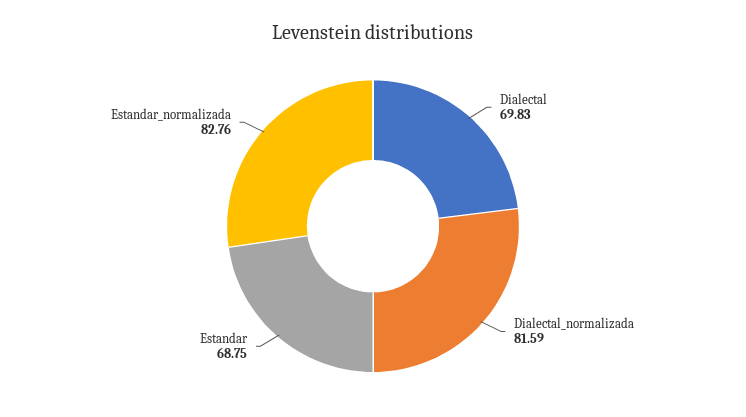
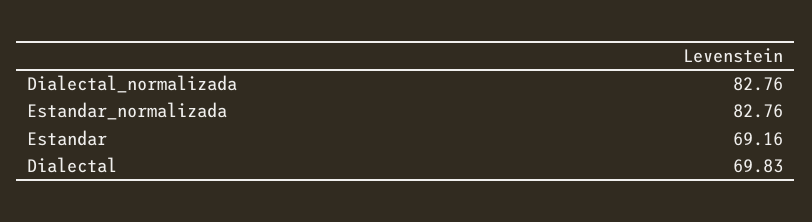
  {
    "Dialectal": 69.83,
-   "Dialectal_normalizada": 81.59,
+   "Dialectal_normalizada": 82.76,
-   "Estandar": 68.75,
+   "Estandar": 69.16,
    "Estandar_normalizada": 82.76
  }

